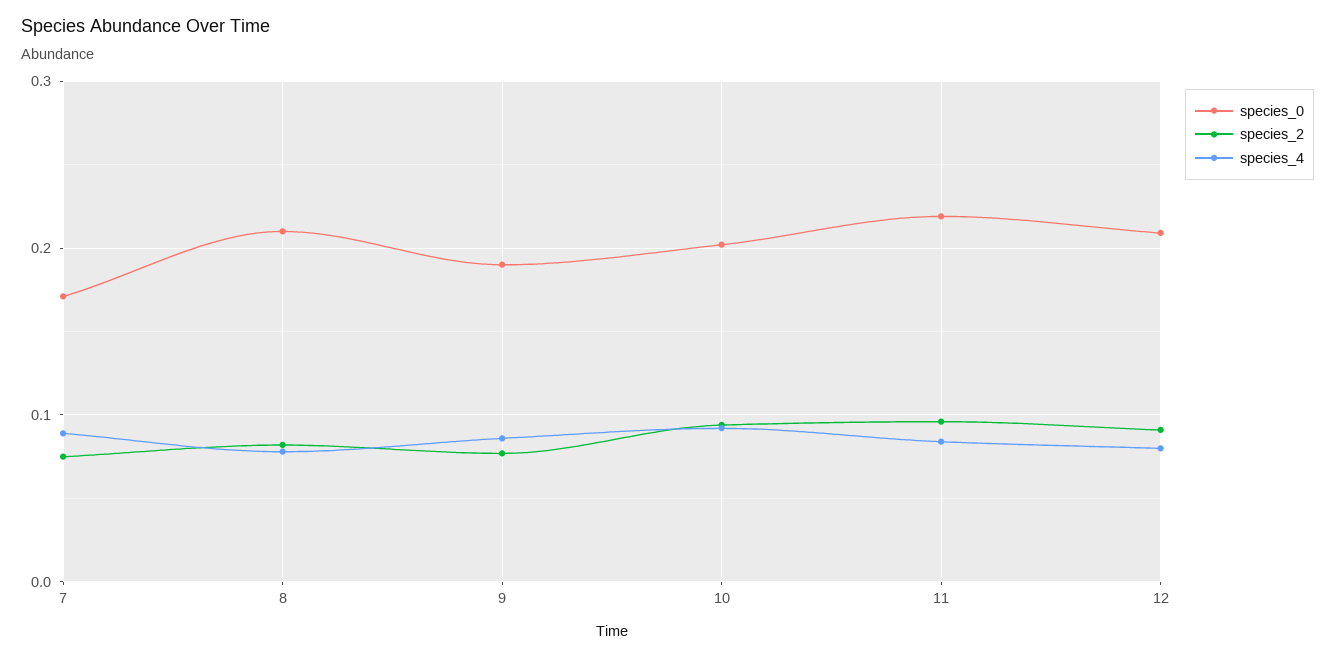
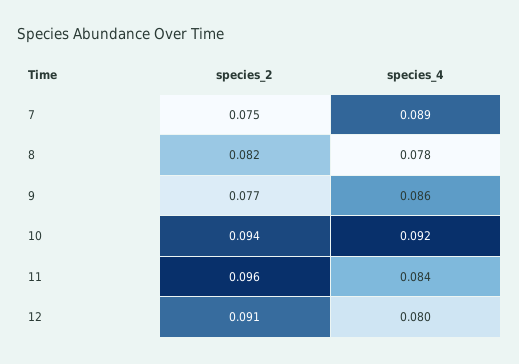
  {
-   "species_0": {
-     "7": 0.17,
-     "8": 0.21,
-     "9": 0.19,
-     "10": 0.2,
-     "11": 0.22,
-     "12": 0.21
-   },
    "species_2": {
      "7": 0.075,
      "8": 0.082,
      "9": 0.077,
      "10": 0.094,
      "11": 0.096,
      "12": 0.091
    },
    "species_4": {
      "7": 0.089,
      "8": 0.078,
      "9": 0.086,
      "10": 0.092,
      "11": 0.084,
      "12": 0.08
    }
  }

